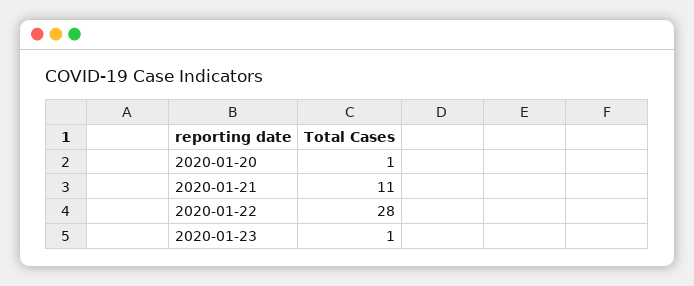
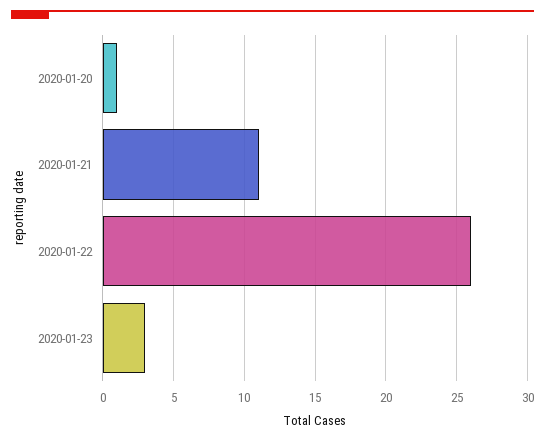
  {
    "2020-01-20": 1,
    "2020-01-21": 11,
-   "2020-01-22": 28,
+   "2020-01-22": 26,
-   "2020-01-23": 1
+   "2020-01-23": 3
  }

